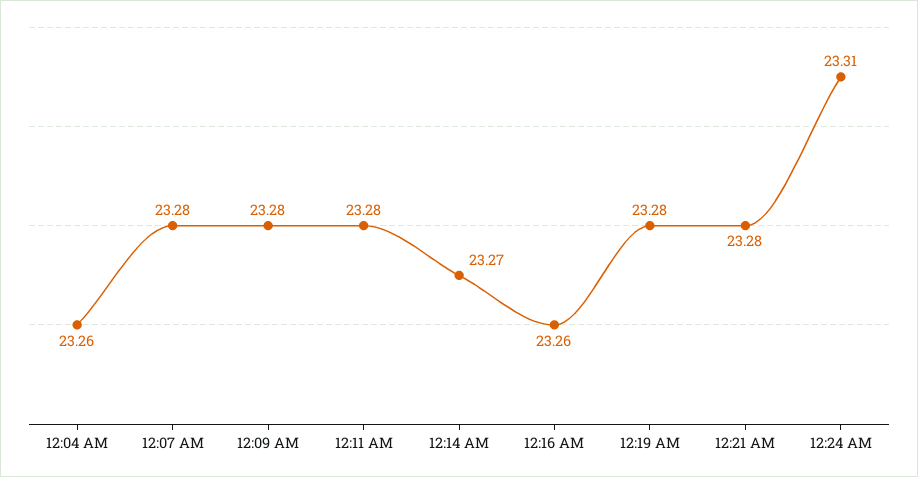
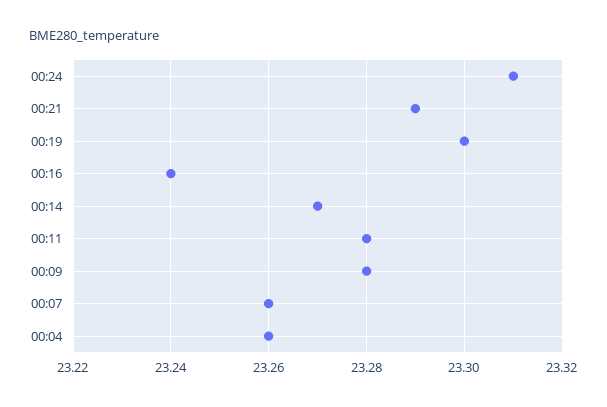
  {
    "12:04 AM": 23.26,
-   "12:07 AM": 23.28,
+   "12:07 AM": 23.26,
    "12:09 AM": 23.28,
    "12:11 AM": 23.28,
    "12:14 AM": 23.27,
-   "12:16 AM": 23.26,
+   "12:16 AM": 23.24,
-   "12:19 AM": 23.28,
+   "12:19 AM": 23.3,
-   "12:21 AM": 23.28,
+   "12:21 AM": 23.29,
    "12:24 AM": 23.31
  }

